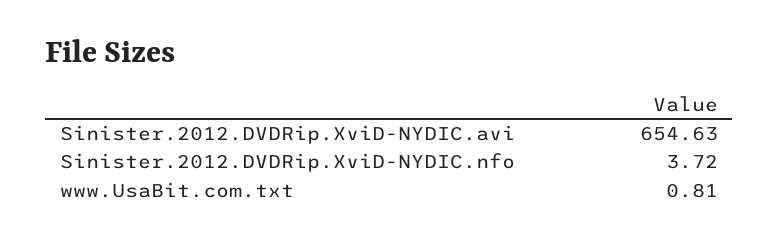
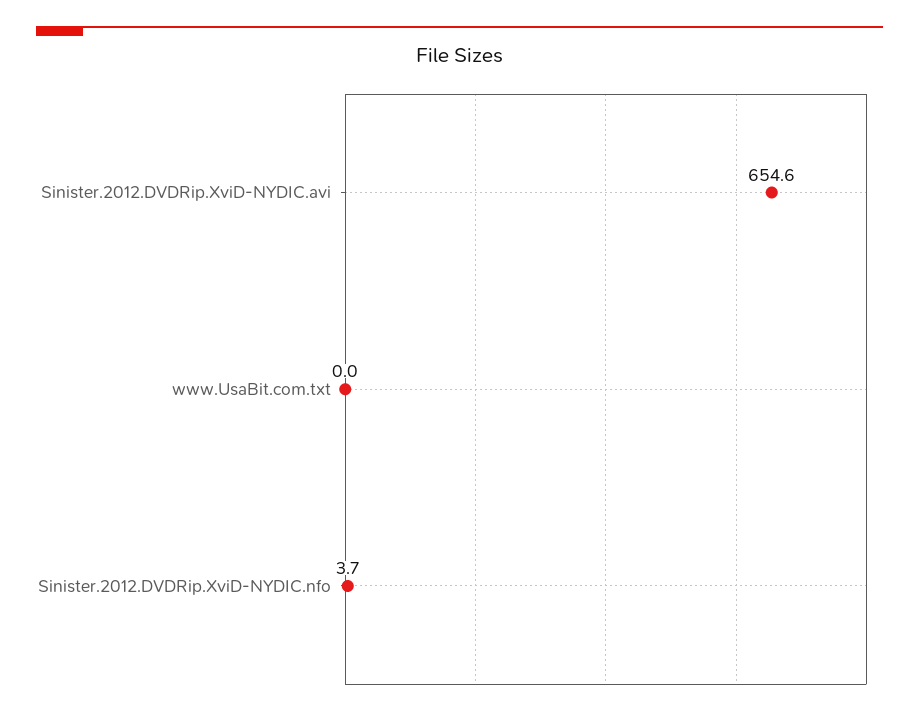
  {
    "Sinister.2012.DVDRip.XviD-NYDIC.avi": 654.63,
    "Sinister.2012.DVDRip.XviD-NYDIC.nfo": 3.72,
-   "www.UsaBit.com.txt": 0.81
+   "www.UsaBit.com.txt": 0
  }

